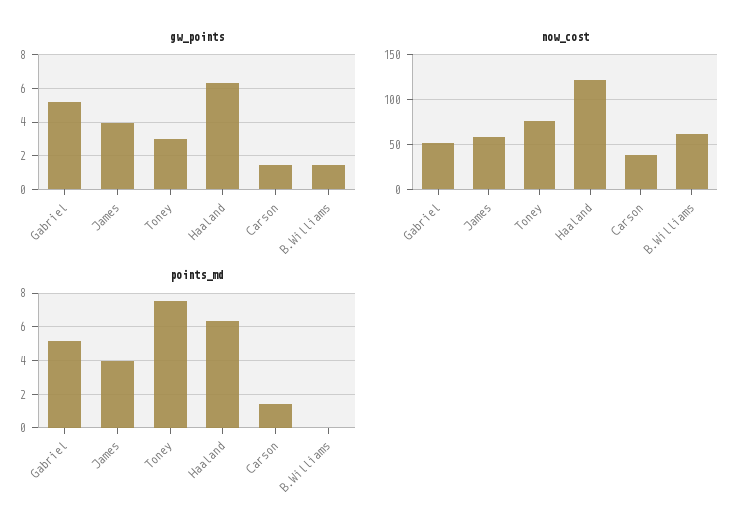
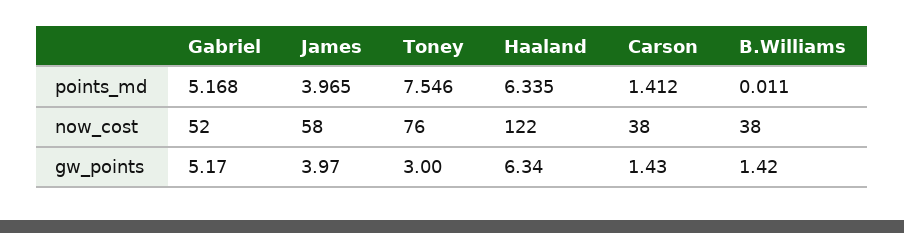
  {
    "gw_points": {
      "Gabriel": 5.17,
      "James": 3.97,
      "Toney": 3,
      "Haaland": 6.34,
      "Carson": 1.43,
      "B.Williams": 1.42
    },
    "now_cost": {
      "Gabriel": 52,
      "James": 58,
      "Toney": 76,
      "Haaland": 122,
      "Carson": 38,
-     "B.Williams": 60
+     "B.Williams": 38
    },
    "points_md": {
      "Gabriel": 5.168,
      "James": 3.965,
      "Toney": 7.546,
      "Haaland": 6.335,
      "Carson": 1.412,
      "B.Williams": 0.011
    }
  }

